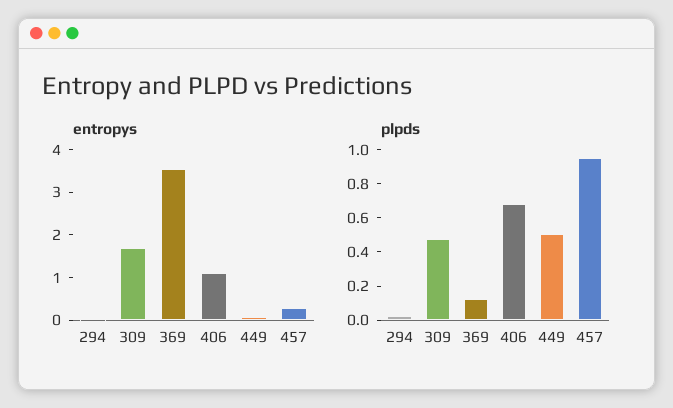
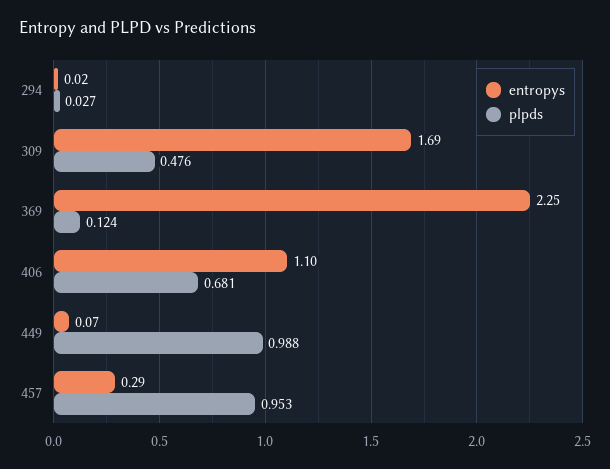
  {
    "entropys": {
      "294": 0.02,
      "309": 1.69,
-     "369": 3.6,
+     "369": 2.25,
      "406": 1.1,
      "449": 0.07,
      "457": 0.29
    },
    "plpds": {
      "294": 0.027,
      "309": 0.476,
      "369": 0.124,
      "406": 0.681,
-     "449": 0.5,
+     "449": 0.988,
      "457": 0.953
    }
  }

